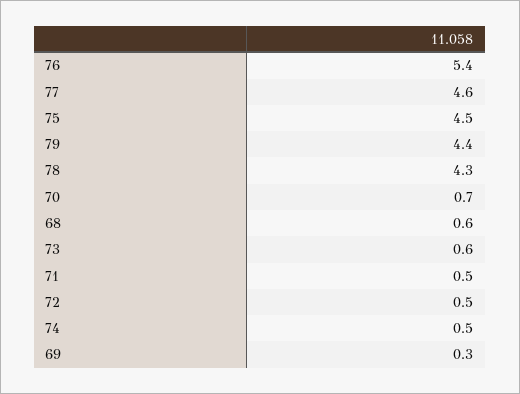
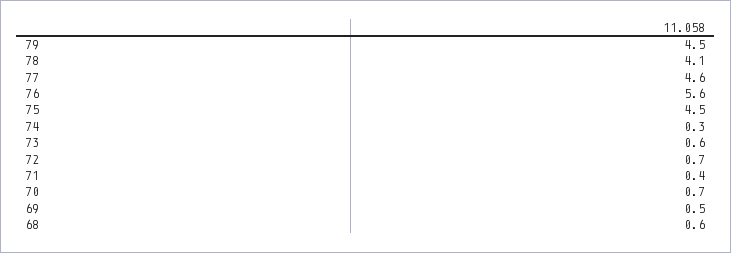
  {
-   "76": 5.4,
+   "76": 5.6,
    "77": 4.6,
    "75": 4.5,
-   "79": 4.4,
+   "79": 4.5,
-   "78": 4.3,
+   "78": 4.1,
    "70": 0.7,
    "68": 0.6,
    "73": 0.6,
-   "71": 0.5,
+   "71": 0.4,
-   "72": 0.5,
+   "72": 0.7,
-   "74": 0.5,
+   "74": 0.3,
-   "69": 0.3
+   "69": 0.5
  }

